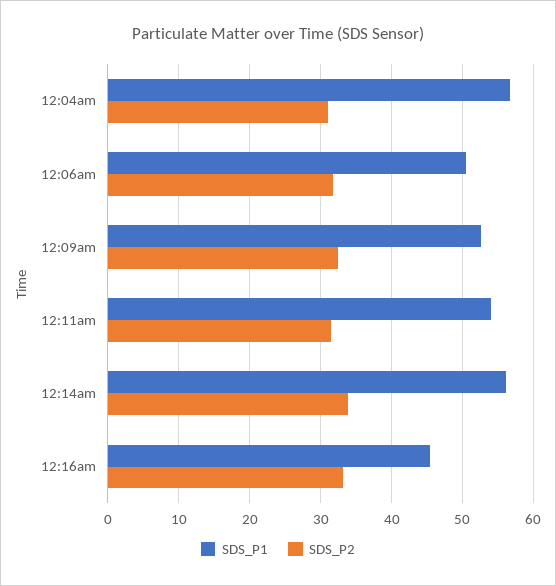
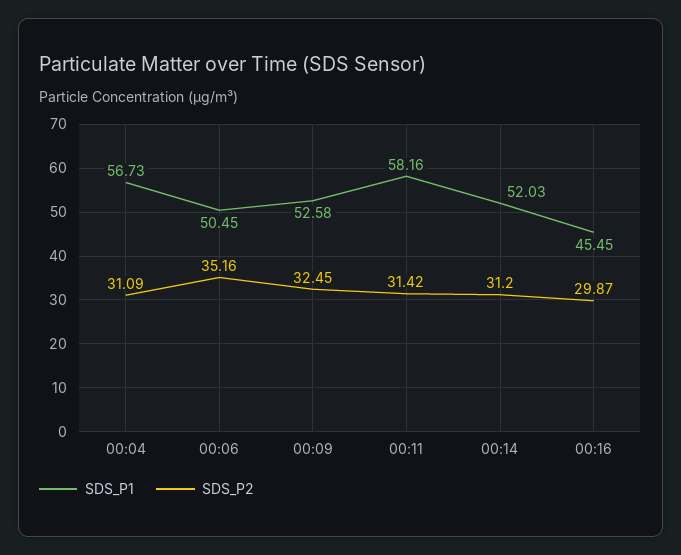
  {
    "SDS_P1": {
      "12:04am": 56.73,
      "12:06am": 50.45,
      "12:09am": 52.58,
-     "12:11am": 54,
+     "12:11am": 58.16,
-     "12:14am": 56,
+     "12:14am": 52.03,
      "12:16am": 45.45
    },
    "SDS_P2": {
      "12:04am": 31.09,
-     "12:06am": 32,
+     "12:06am": 35.16,
      "12:09am": 32.45,
      "12:11am": 31.42,
-     "12:14am": 34,
+     "12:14am": 31.2,
-     "12:16am": 33
+     "12:16am": 29.87
    }
  }

